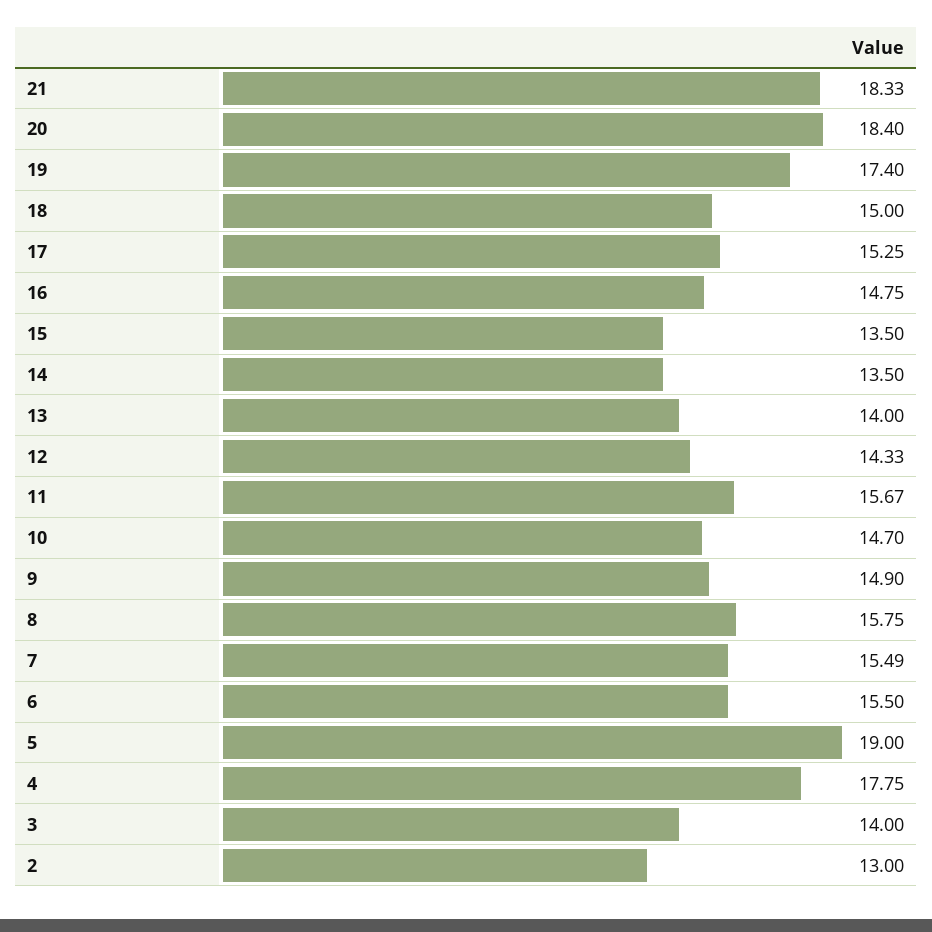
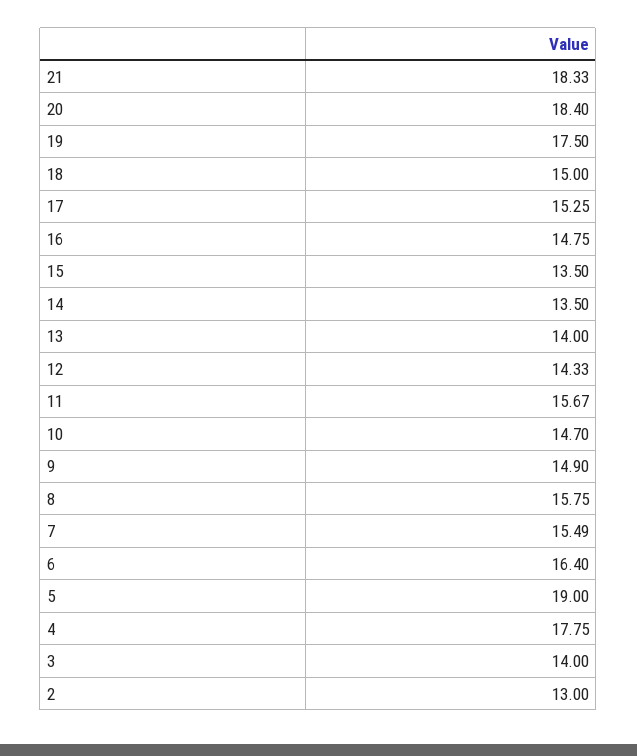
  {
    "21": 18.33,
    "20": 18.4,
-   "19": 17.4,
+   "19": 17.5,
    "18": 15,
    "17": 15.25,
    "16": 14.75,
    "15": 13.5,
    "14": 13.5,
    "13": 14,
    "12": 14.33,
    "11": 15.67,
    "10": 14.7,
    "9": 14.9,
    "8": 15.75,
    "7": 15.49,
-   "6": 15.5,
+   "6": 16.4,
    "5": 19,
    "4": 17.75,
    "3": 14,
    "2": 13
  }

